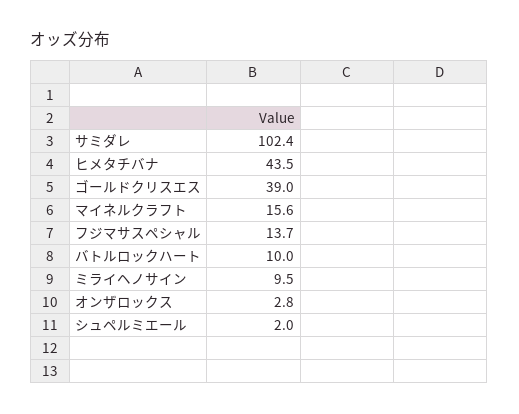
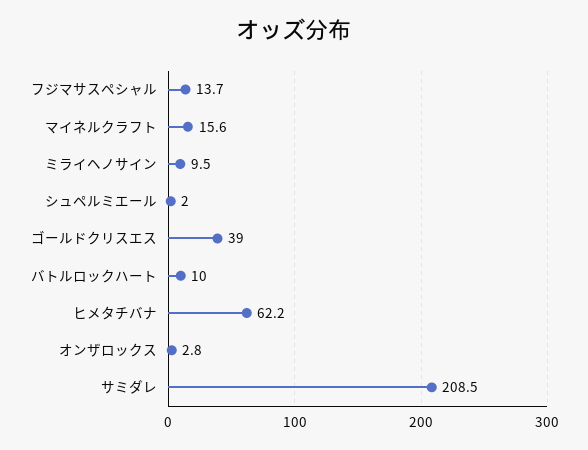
  {
-   "サミダレ": 102.4,
+   "サミダレ": 208.5,
-   "ヒメタチバナ": 43.5,
+   "ヒメタチバナ": 62.2,
    "ゴールドクリスエス": 39,
    "マイネルクラフト": 15.6,
    "フジマサスペシャル": 13.7,
    "バトルロックハート": 10,
    "ミライヘノサイン": 9.5,
    "オンザロックス": 2.8,
    "シュペルミエール": 2
  }

